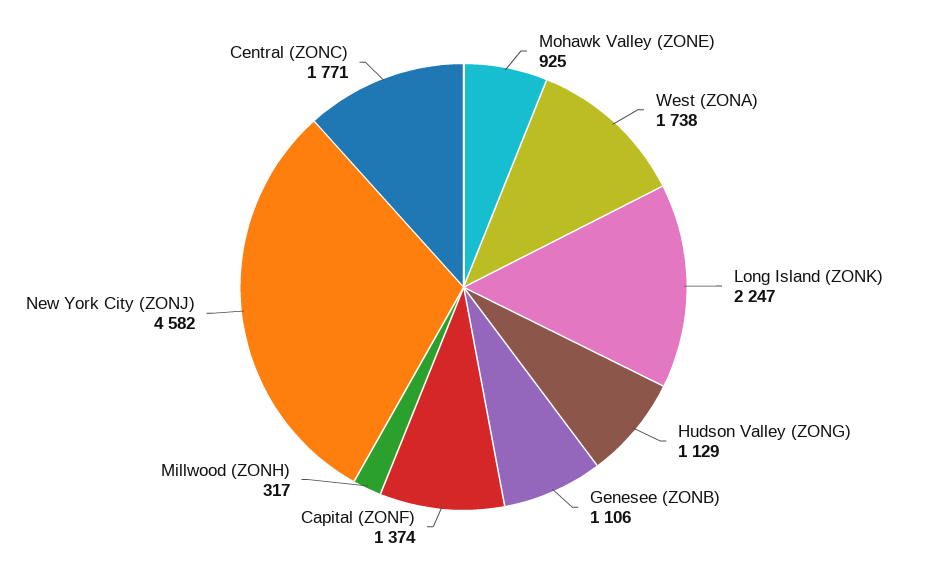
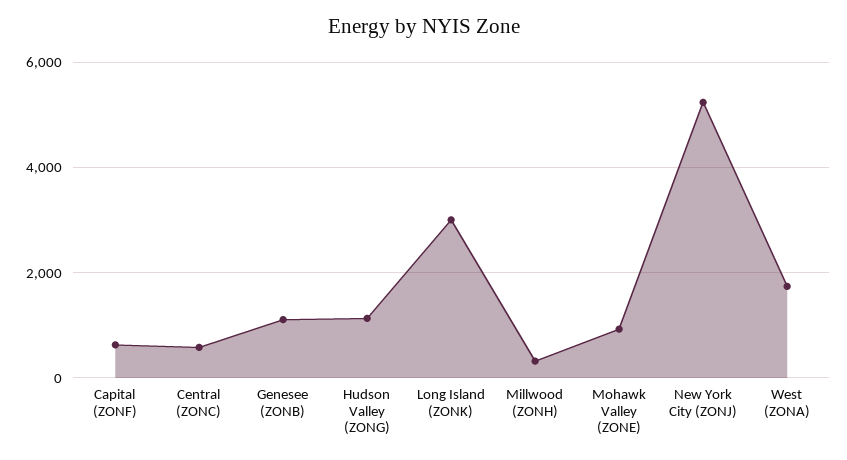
  {
    "Mohawk Valley (ZONE)": 925,
    "West (ZONA)": 1738,
-   "Long Island (ZONK)": 2247,
+   "Long Island (ZONK)": 3000,
    "Hudson Valley (ZONG)": 1129,
    "Genesee (ZONB)": 1106,
-   "Capital (ZONF)": 1374,
+   "Capital (ZONF)": 600,
    "Millwood (ZONH)": 317,
-   "New York City (ZONJ)": 4582,
+   "New York City (ZONJ)": 5200,
-   "Central (ZONC)": 1771
+   "Central (ZONC)": 600
  }

